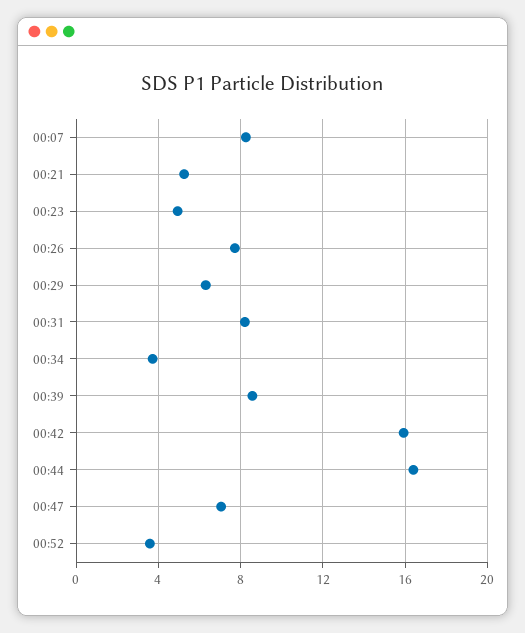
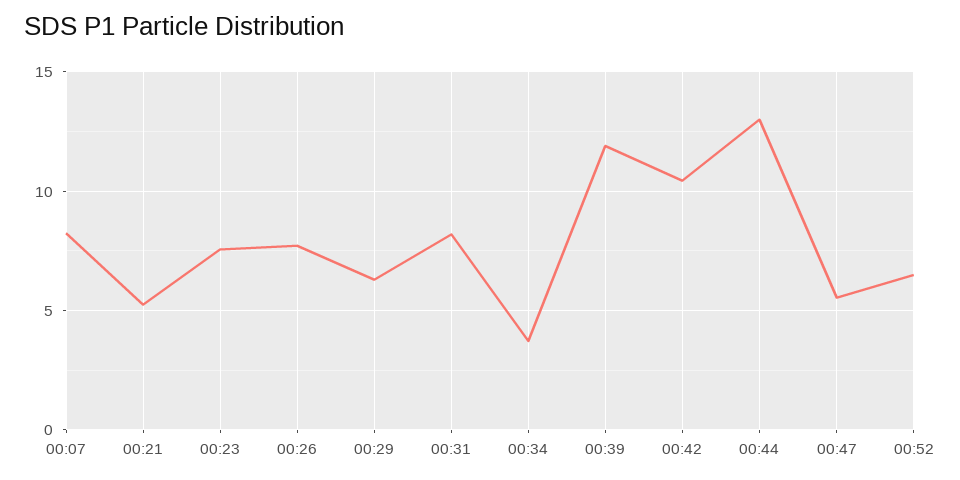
  {
    "00:07": 8.5,
    "00:21": 5.5,
-   "00:23": 5,
+   "00:23": 7.5,
    "00:26": 7.5,
    "00:29": 6.5,
    "00:31": 8,
    "00:34": 3.5,
-   "00:39": 8.5,
+   "00:39": 12,
-   "00:42": 16,
+   "00:42": 10.5,
-   "00:44": 16.5,
+   "00:44": 13,
-   "00:47": 7,
+   "00:47": 5.5,
-   "00:52": 3.5
+   "00:52": 6.5
  }

